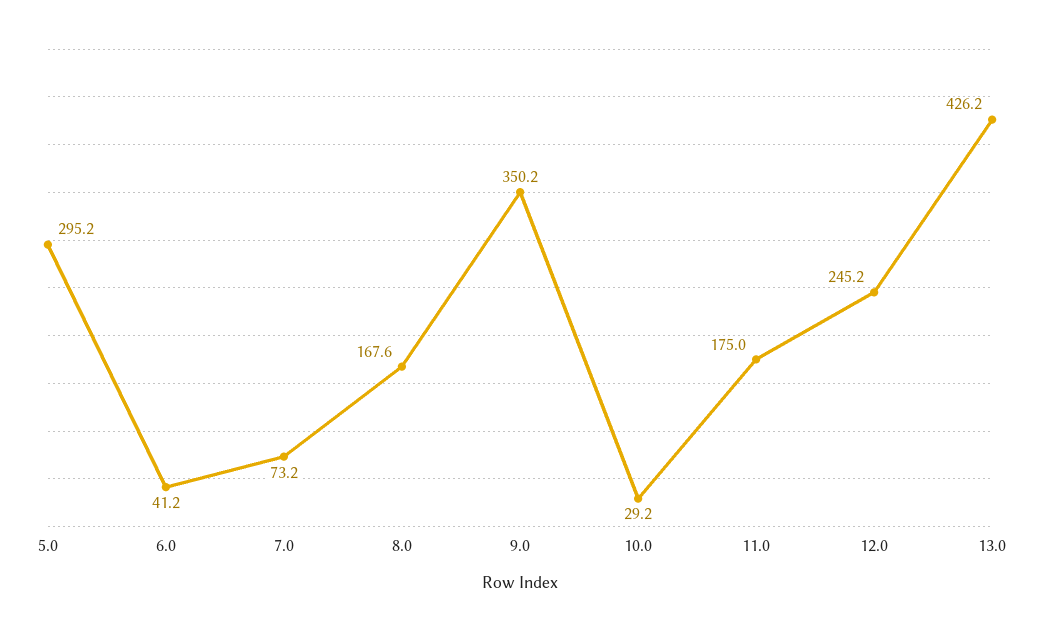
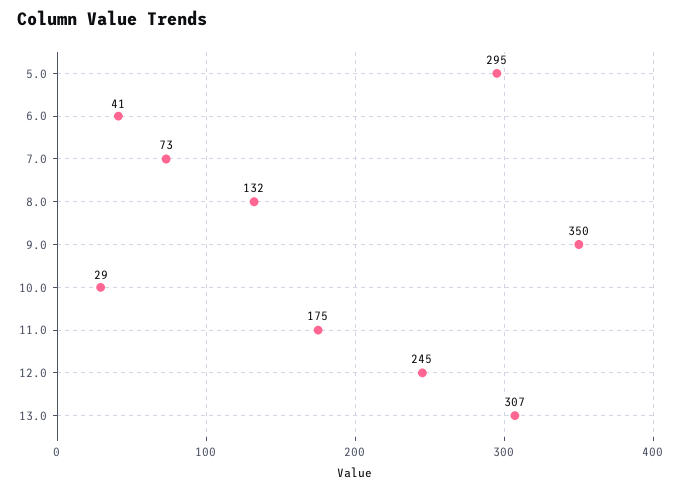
  {
    "5.0": 295.2,
    "6.0": 41.2,
    "7.0": 73.2,
-   "8.0": 167.6,
+   "8.0": 132,
    "9.0": 350.2,
    "10.0": 29.2,
    "11.0": 175,
    "12.0": 245.2,
-   "13.0": 426.2
+   "13.0": 307
  }

